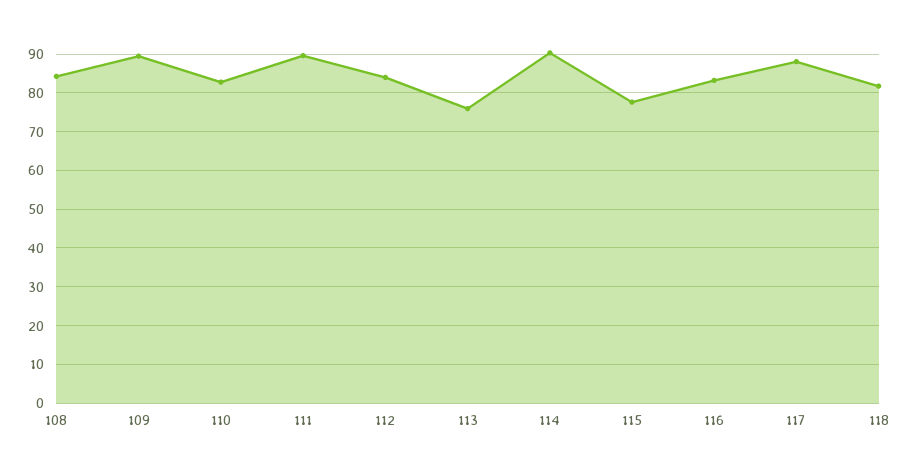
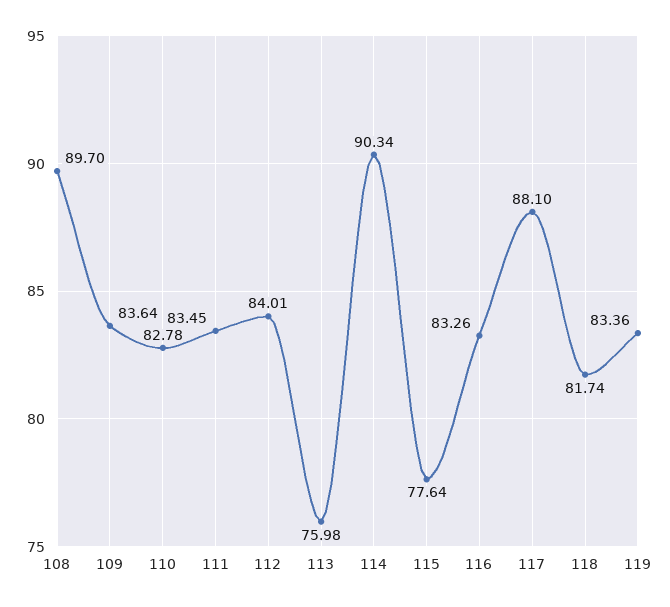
  {
-   "108": 84,
+   "108": 89.7,
-   "109": 90,
+   "109": 83.64,
    "110": 82.78,
-   "111": 90,
+   "111": 83.45,
    "112": 84.01,
    "113": 75.98,
    "114": 90.34,
    "115": 77.64,
    "116": 83.26,
    "117": 88.1,
-   "118": 81.74
+   "118": 81.74,
+   "119": 83.36
  }

